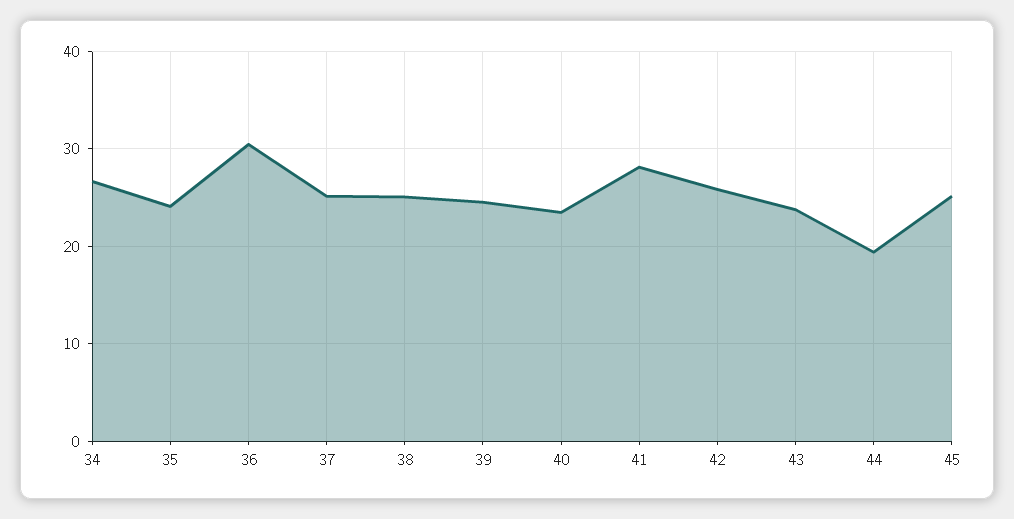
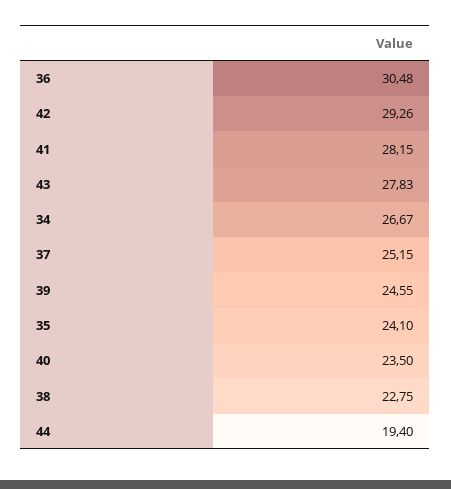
  {
    "34": 26.67,
    "35": 24.1,
    "36": 30.48,
    "37": 25.15,
-   "38": 25,
+   "38": 22.75,
    "39": 24.55,
    "40": 23.5,
    "41": 28.15,
-   "42": 26,
+   "42": 29.26,
-   "43": 24,
+   "43": 27.83,
-   "44": 19.4,
+   "44": 19.4
-   "45": 25
  }

